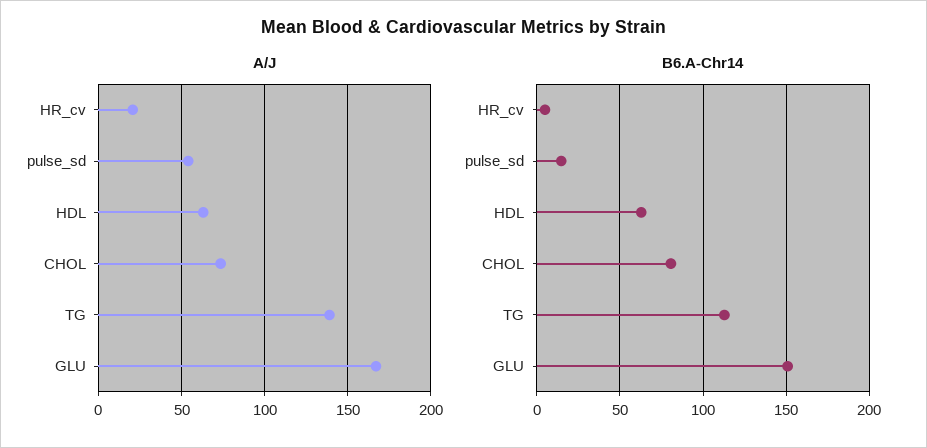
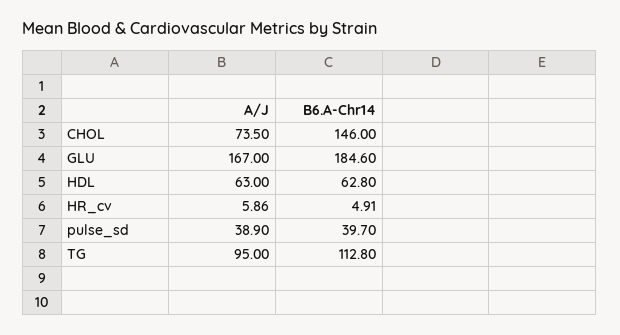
  {
    "A/J": {
-     "HR_cv": 20,
+     "HR_cv": 5.86,
-     "pulse_sd": 55,
+     "pulse_sd": 38.9,
      "HDL": 63,
      "CHOL": 73.5,
-     "TG": 140,
+     "TG": 95,
      "GLU": 167
    },
    "B6.A-Chr14": {
      "HR_cv": 4.91,
-     "pulse_sd": 15,
+     "pulse_sd": 39.7,
      "HDL": 62.8,
-     "CHOL": 80,
+     "CHOL": 146,
      "TG": 112.8,
-     "GLU": 150
+     "GLU": 184.6
    }
  }

